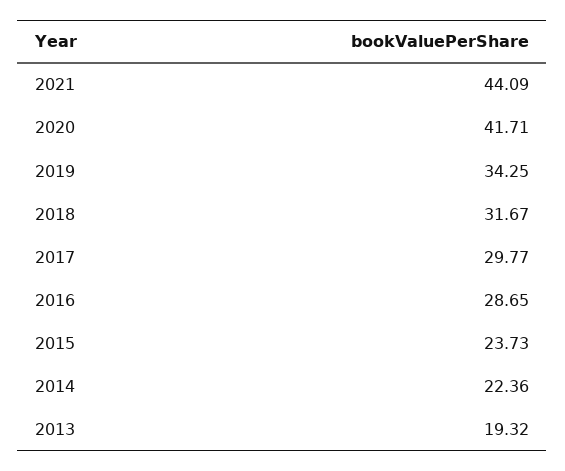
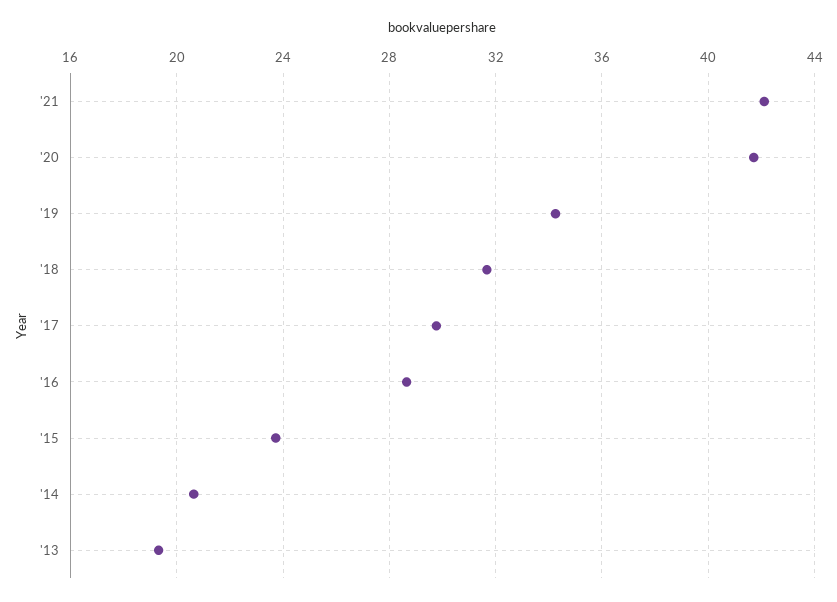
  {
-   "2021": 44.09,
+   "2021": 42,
    "2020": 41.71,
    "2019": 34.25,
    "2018": 31.67,
    "2017": 29.77,
    "2016": 28.65,
    "2015": 23.73,
-   "2014": 22.36,
+   "2014": 20.5,
    "2013": 19.32
  }

